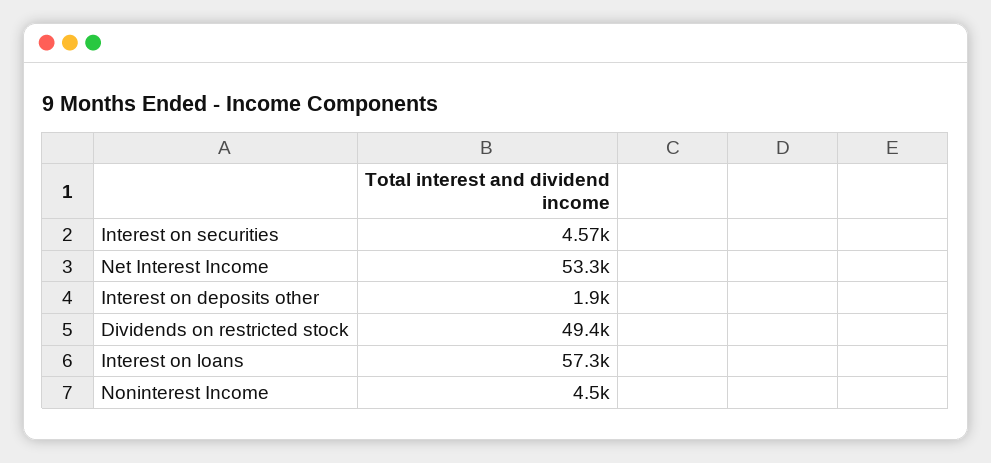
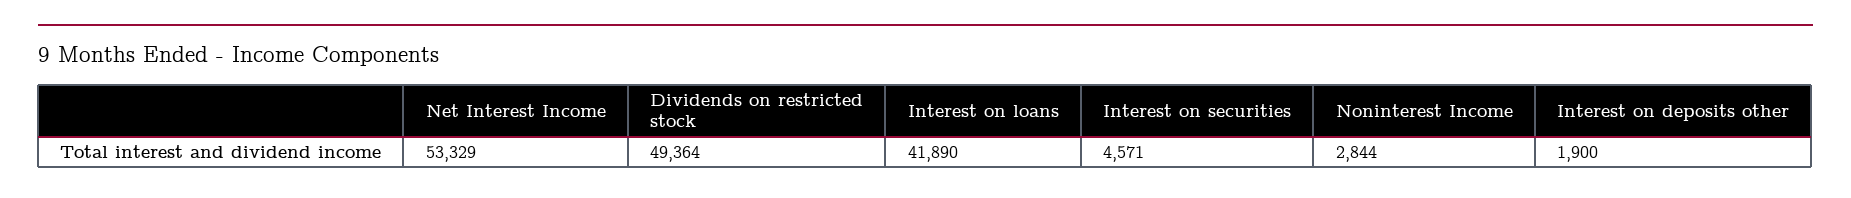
  {
    "Interest on securities": 4571,
    "Net Interest Income": 53329,
    "Interest on deposits other": 1900,
    "Dividends on restricted stock": 49364,
-   "Interest on loans": 57300,
+   "Interest on loans": 41890,
-   "Noninterest Income": 4500
+   "Noninterest Income": 2844
  }

